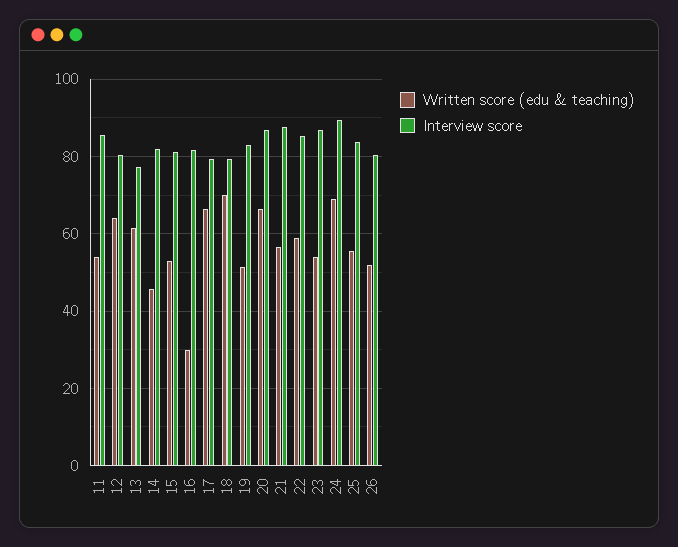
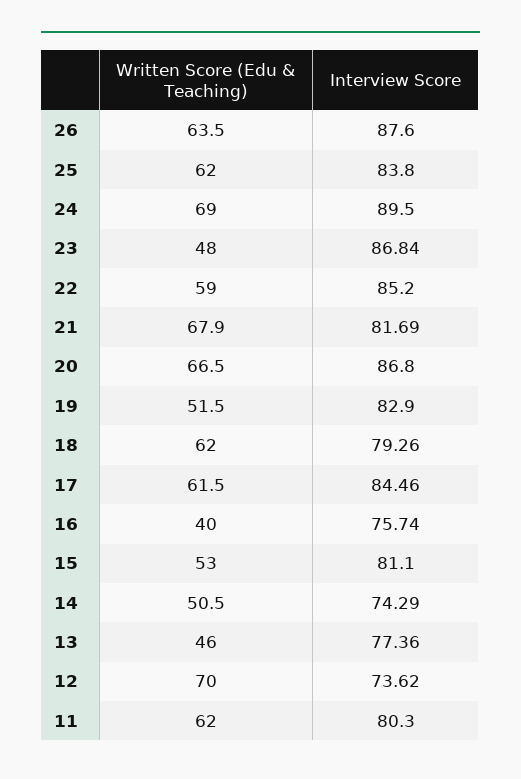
  {
    "Written score (edu & teaching)": {
-     "11": 54,
+     "11": 62,
-     "12": 64,
+     "12": 70,
-     "13": 62,
+     "13": 46,
-     "14": 46,
+     "14": 50.5,
      "15": 53,
-     "16": 30,
+     "16": 40,
-     "17": 66,
+     "17": 61.5,
-     "18": 70,
+     "18": 62,
      "19": 51.5,
      "20": 66.5,
-     "21": 56,
+     "21": 67.9,
      "22": 59,
-     "23": 54,
+     "23": 48,
      "24": 69,
-     "25": 56,
+     "25": 62,
-     "26": 52
+     "26": 63.5
    },
    "Interview score": {
-     "11": 86,
+     "11": 80.3,
-     "12": 80,
+     "12": 73.62,
      "13": 77.36,
-     "14": 82,
+     "14": 74.29,
      "15": 81.1,
-     "16": 82,
+     "16": 75.74,
-     "17": 80,
+     "17": 84.46,
      "18": 79.26,
      "19": 82.9,
      "20": 86.8,
-     "21": 88,
+     "21": 81.69,
      "22": 85.2,
      "23": 86.84,
      "24": 89.5,
      "25": 83.8,
-     "26": 80
+     "26": 87.6
    }
  }

